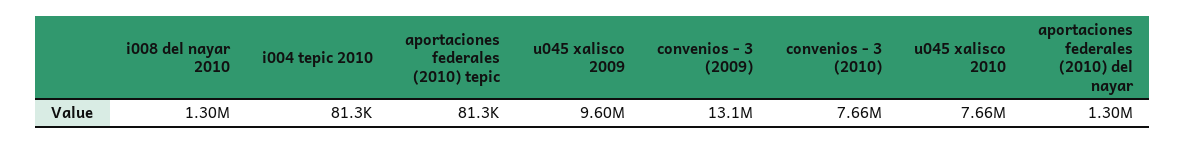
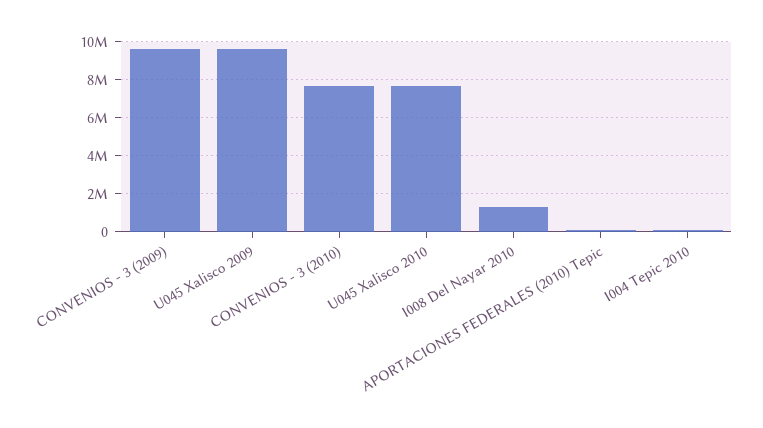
  {
    "i008 del nayar 2010": 1300000,
    "i004 tepic 2010": 81300,
    "aportaciones federales (2010) tepic": 81300,
    "u045 xalisco 2009": 9600000,
-   "convenios - 3 (2009)": 13100000,
+   "convenios - 3 (2009)": 9500000,
    "convenios - 3 (2010)": 7660000,
-   "u045 xalisco 2010": 7660000,
+   "u045 xalisco 2010": 7660000
-   "aportaciones federales (2010) del nayar": 1300000
  }

